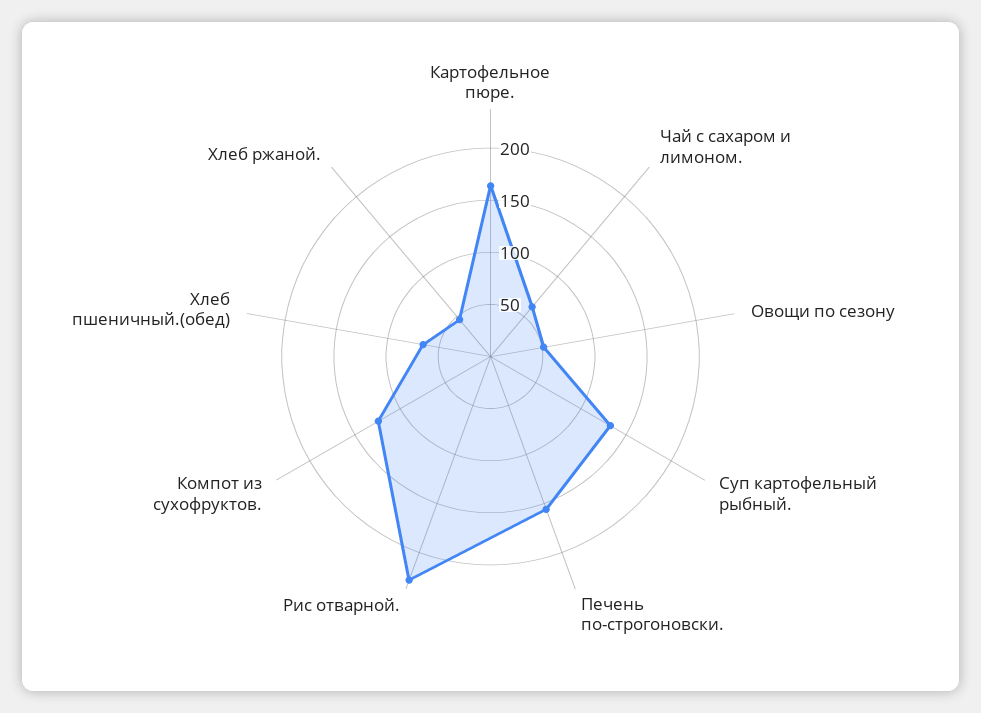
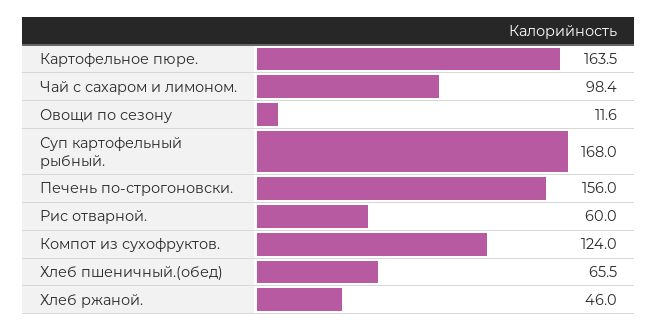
  {
    "Картофельное пюре.": 163.5,
-   "Чай с сахаром и лимоном.": 60,
+   "Чай с сахаром и лимоном.": 98.4,
-   "Овощи по сезону": 50,
+   "Овощи по сезону": 11.6,
-   "Суп картофельный рыбный.": 130,
+   "Суп картофельный рыбный.": 168,
    "Печень по-строгоновски.": 156,
-   "Рис отварной.": 230,
+   "Рис отварной.": 60,
    "Компот из сухофруктов.": 124,
    "Хлеб пшеничный.(обед)": 65.5,
    "Хлеб ржаной.": 46
  }

